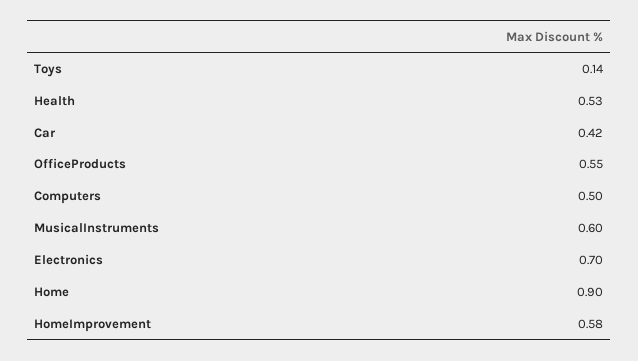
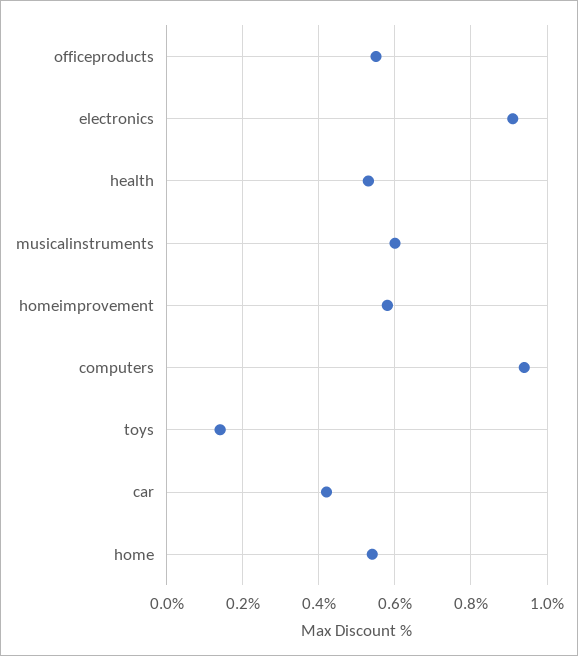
  {
    "Toys": 0.14,
    "Health": 0.53,
    "Car": 0.42,
    "OfficeProducts": 0.55,
-   "Computers": 0.5,
+   "Computers": 0.95,
    "MusicalInstruments": 0.6,
-   "Electronics": 0.7,
+   "Electronics": 0.9,
-   "Home": 0.9,
+   "Home": 0.55,
    "HomeImprovement": 0.58
  }

